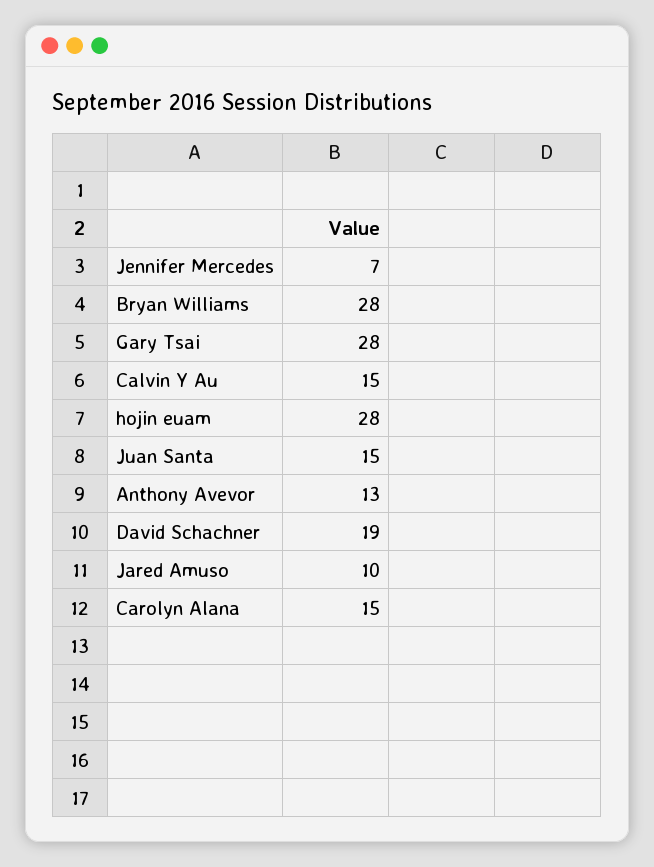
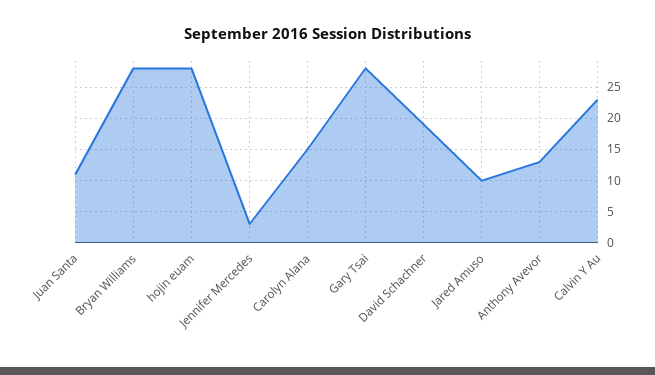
  {
-   "Jennifer Mercedes": 7,
+   "Jennifer Mercedes": 3,
    "Bryan Williams": 28,
    "Gary Tsai": 28,
-   "Calvin Y Au": 15,
+   "Calvin Y Au": 23,
    "hojin euam": 28,
-   "Juan Santa": 15,
+   "Juan Santa": 11,
    "Anthony Avevor": 13,
    "David Schachner": 19,
    "Jared Amuso": 10,
    "Carolyn Alana": 15
  }

